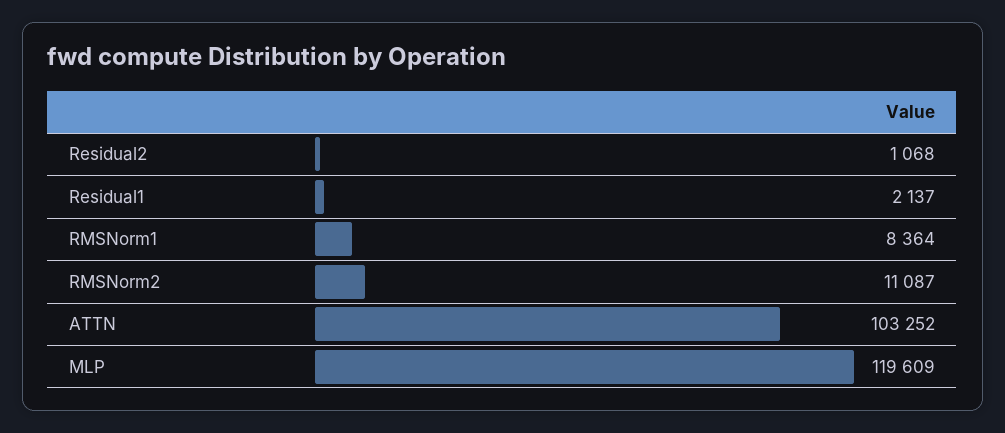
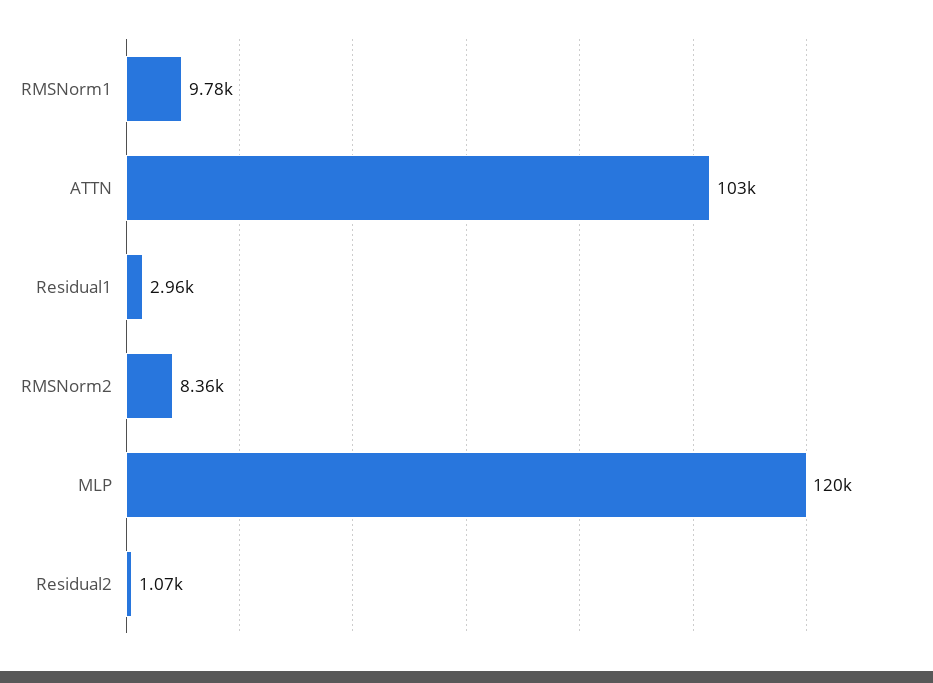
  {
    "Residual2": 1068,
-   "Residual1": 2137,
+   "Residual1": 2960,
-   "RMSNorm1": 8364,
+   "RMSNorm1": 9780,
-   "RMSNorm2": 11087,
+   "RMSNorm2": 8360,
    "ATTN": 103252,
    "MLP": 119609
  }

